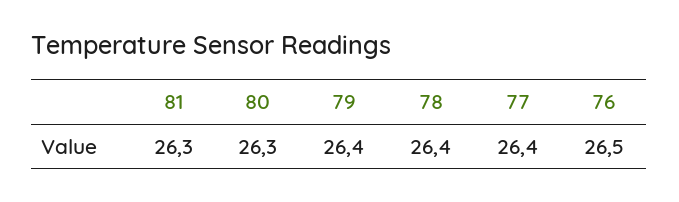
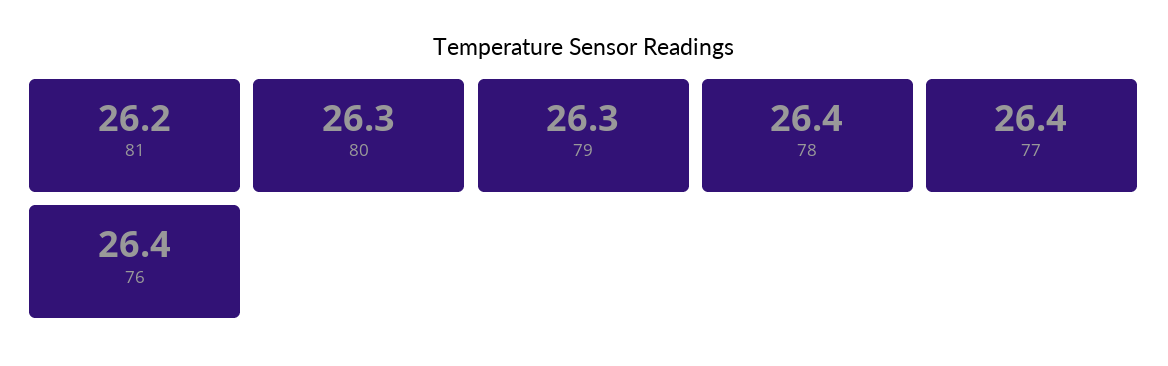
  {
-   "81": 26.3,
+   "81": 26.2,
    "80": 26.3,
-   "79": 26.4,
+   "79": 26.3,
    "78": 26.4,
    "77": 26.4,
-   "76": 26.5
+   "76": 26.4
  }

